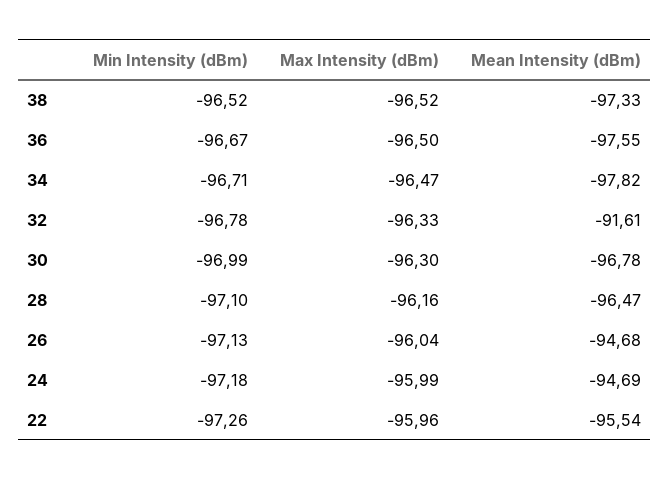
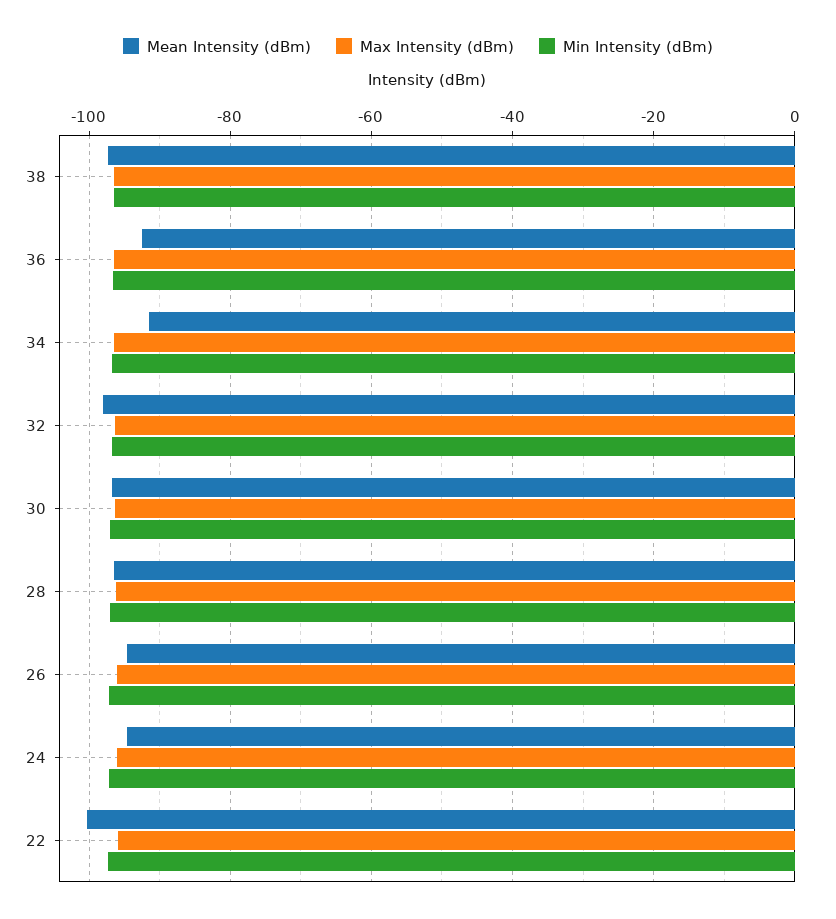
  {
    "Min Intensity (dBm)": {
      "38": -96.52,
      "36": -96.67,
      "34": -96.71,
      "32": -96.78,
      "30": -96.99,
      "28": -97.1,
      "26": -97.13,
      "24": -97.18,
      "22": -97.26
    },
    "Max Intensity (dBm)": {
      "38": -96.52,
      "36": -96.5,
      "34": -96.47,
      "32": -96.33,
      "30": -96.3,
      "28": -96.16,
      "26": -96.04,
      "24": -95.99,
      "22": -95.96
    },
    "Mean Intensity (dBm)": {
      "38": -97.33,
-     "36": -97.55,
+     "36": -92,
-     "34": -97.82,
+     "34": -92,
-     "32": -91.61,
+     "32": -98,
      "30": -96.78,
      "28": -96.47,
      "26": -94.68,
      "24": -94.69,
-     "22": -95.54
+     "22": -100
    }
  }

